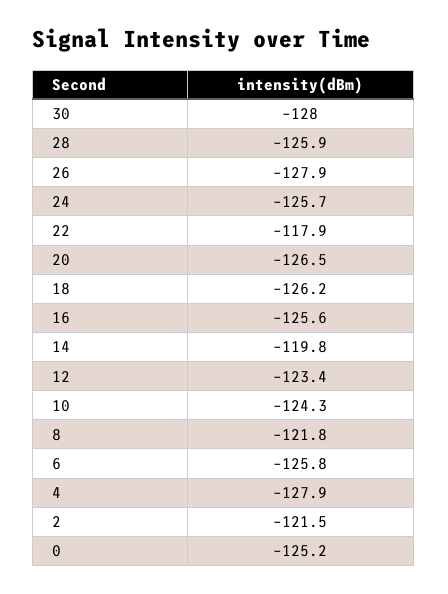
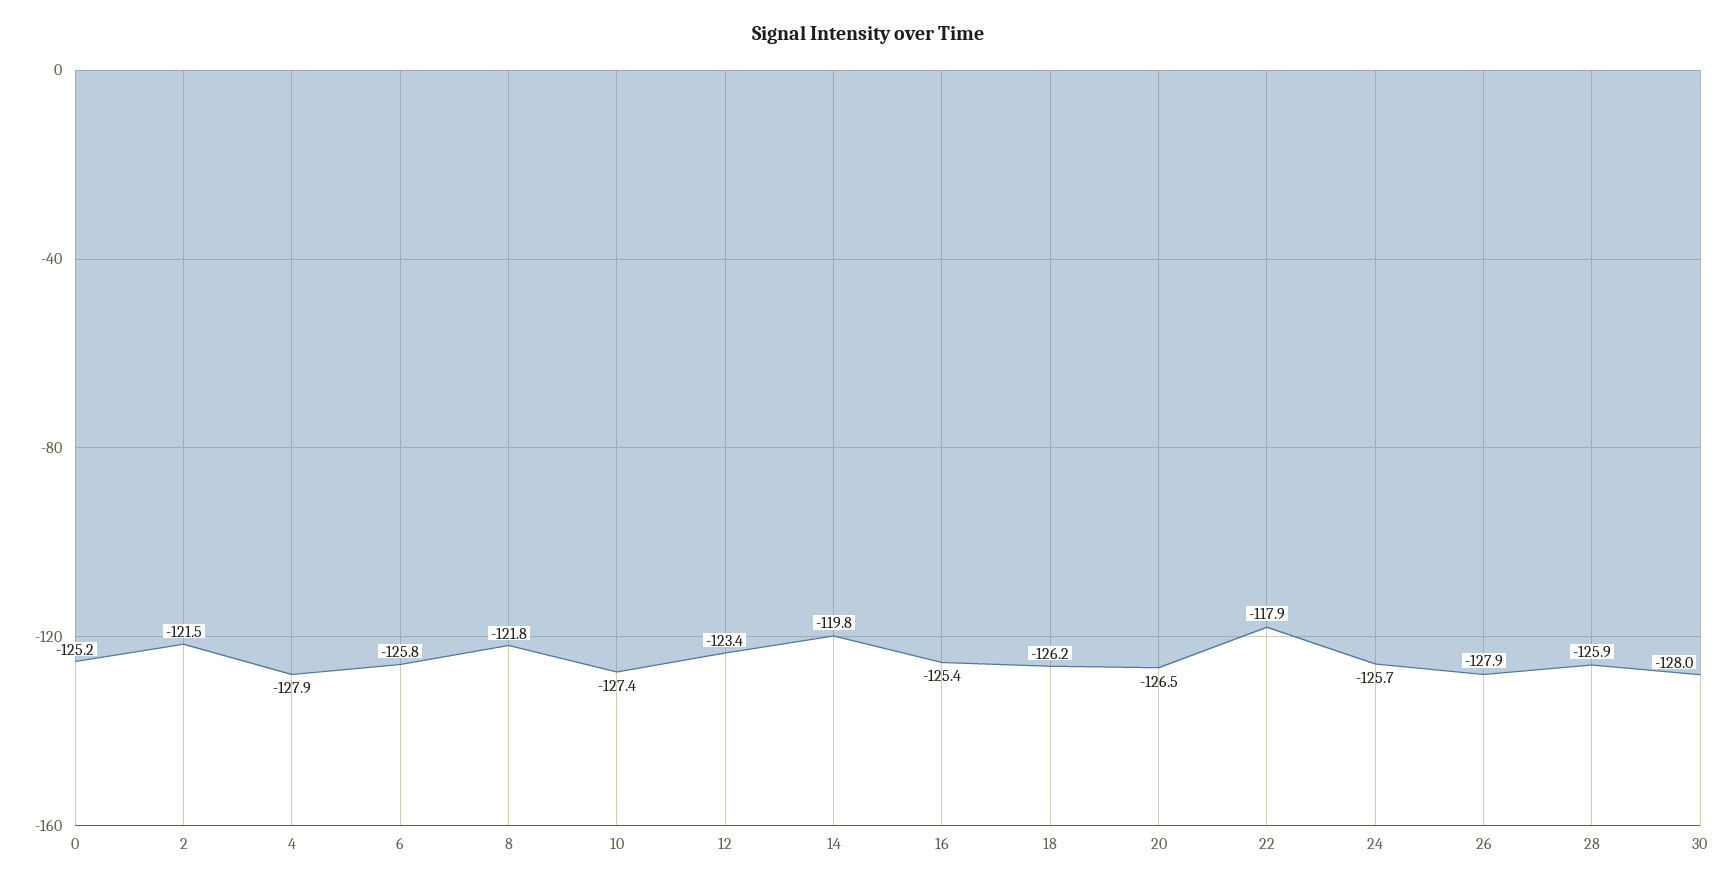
  {
    "30": -128,
    "28": -125.9,
    "26": -127.9,
    "24": -125.7,
    "22": -117.9,
    "20": -126.5,
    "18": -126.2,
-   "16": -125.6,
+   "16": -125.4,
    "14": -119.8,
    "12": -123.4,
-   "10": -124.3,
+   "10": -127.4,
    "8": -121.8,
    "6": -125.8,
    "4": -127.9,
    "2": -121.5,
    "0": -125.2
  }

